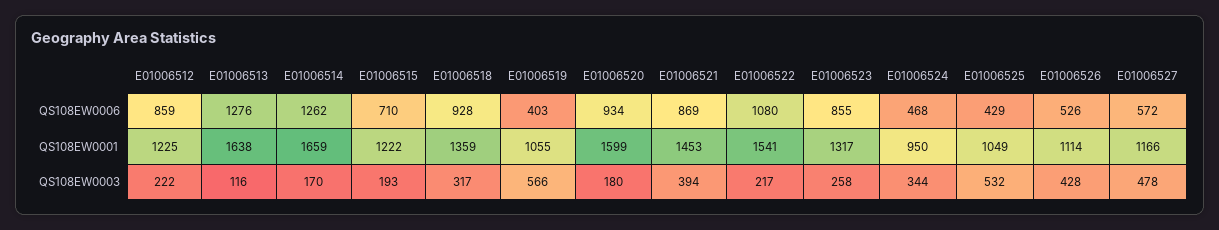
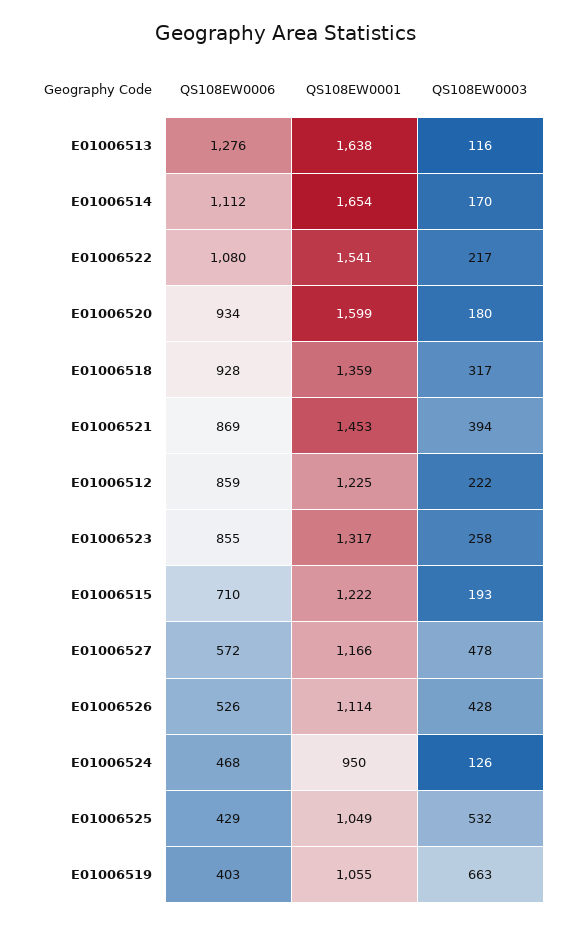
  {
    "E01006512": {
      "QS108EW0006": 859,
      "QS108EW0001": 1225,
      "QS108EW0003": 222
    },
    "E01006513": {
      "QS108EW0006": 1276,
      "QS108EW0001": 1638,
      "QS108EW0003": 116
    },
    "E01006514": {
-     "QS108EW0006": 1262,
+     "QS108EW0006": 1112,
-     "QS108EW0001": 1659,
+     "QS108EW0001": 1654,
      "QS108EW0003": 170
    },
    "E01006515": {
      "QS108EW0006": 710,
      "QS108EW0001": 1222,
      "QS108EW0003": 193
    },
    "E01006518": {
      "QS108EW0006": 928,
      "QS108EW0001": 1359,
      "QS108EW0003": 317
    },
    "E01006519": {
      "QS108EW0006": 403,
      "QS108EW0001": 1055,
-     "QS108EW0003": 566
+     "QS108EW0003": 663
    },
    "E01006520": {
      "QS108EW0006": 934,
      "QS108EW0001": 1599,
      "QS108EW0003": 180
    },
    "E01006521": {
      "QS108EW0006": 869,
      "QS108EW0001": 1453,
      "QS108EW0003": 394
    },
    "E01006522": {
      "QS108EW0006": 1080,
      "QS108EW0001": 1541,
      "QS108EW0003": 217
    },
    "E01006523": {
      "QS108EW0006": 855,
      "QS108EW0001": 1317,
      "QS108EW0003": 258
    },
    "E01006524": {
      "QS108EW0006": 468,
      "QS108EW0001": 950,
-     "QS108EW0003": 344
+     "QS108EW0003": 126
    },
    "E01006525": {
      "QS108EW0006": 429,
      "QS108EW0001": 1049,
      "QS108EW0003": 532
    },
    "E01006526": {
      "QS108EW0006": 526,
      "QS108EW0001": 1114,
      "QS108EW0003": 428
    },
    "E01006527": {
      "QS108EW0006": 572,
      "QS108EW0001": 1166,
      "QS108EW0003": 478
    }
  }

